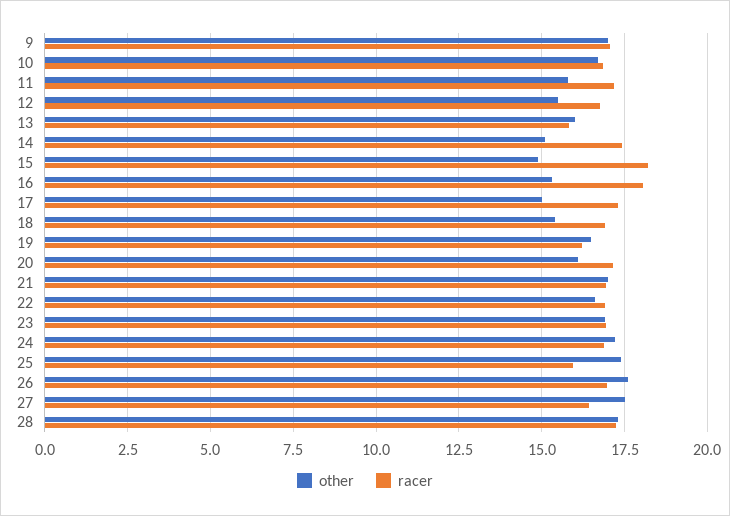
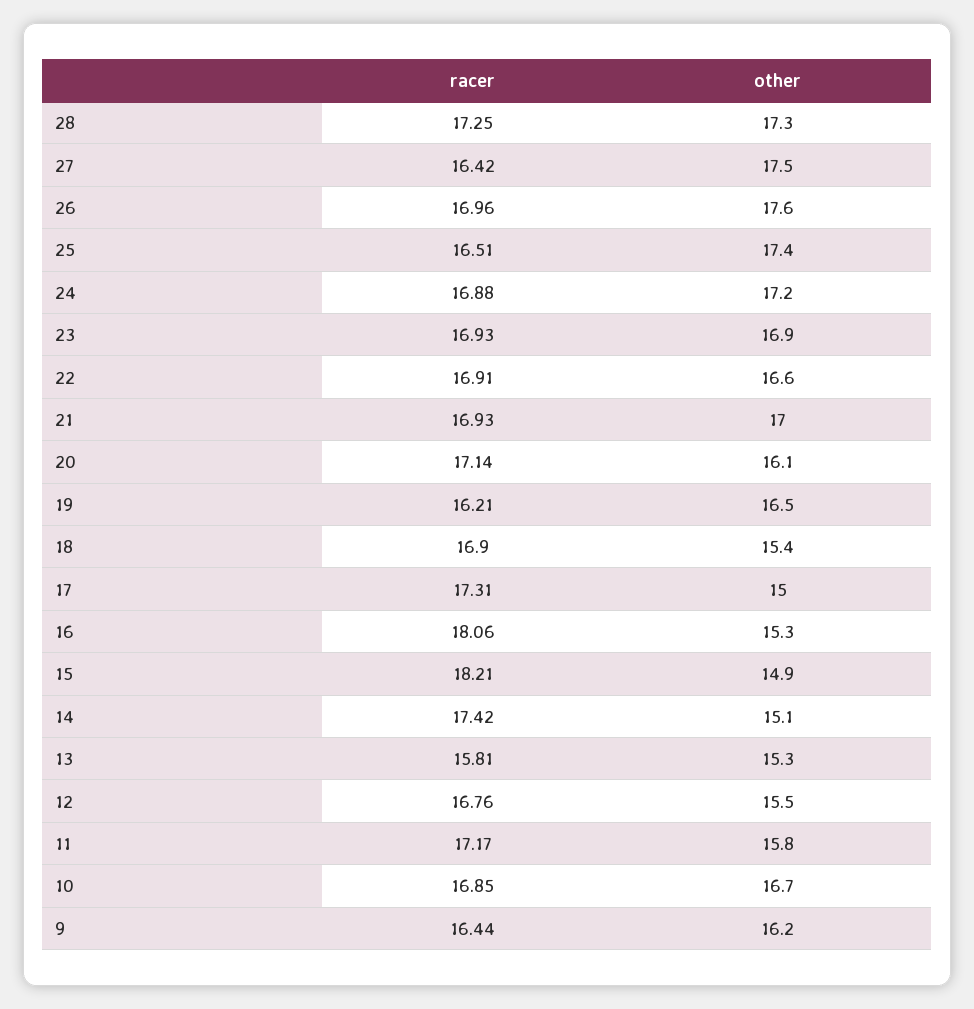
  {
    "other": {
-     "9": 17,
+     "9": 16.2,
      "10": 16.7,
      "11": 15.8,
      "12": 15.5,
-     "13": 16,
+     "13": 15.3,
      "14": 15.1,
      "15": 14.9,
      "16": 15.3,
      "17": 15,
      "18": 15.4,
      "19": 16.5,
      "20": 16.1,
      "21": 17,
      "22": 16.6,
      "23": 16.9,
      "24": 17.2,
      "25": 17.4,
      "26": 17.6,
      "27": 17.5,
      "28": 17.3
    },
    "racer": {
-     "9": 17,
+     "9": 16.44,
      "10": 16.85,
      "11": 17.17,
      "12": 16.76,
      "13": 15.81,
      "14": 17.42,
      "15": 18.21,
      "16": 18.06,
      "17": 17.31,
      "18": 16.9,
      "19": 16.21,
      "20": 17.14,
      "21": 16.93,
      "22": 16.91,
      "23": 16.93,
      "24": 16.88,
-     "25": 16,
+     "25": 16.51,
      "26": 16.96,
      "27": 16.42,
      "28": 17.25
    }
  }

